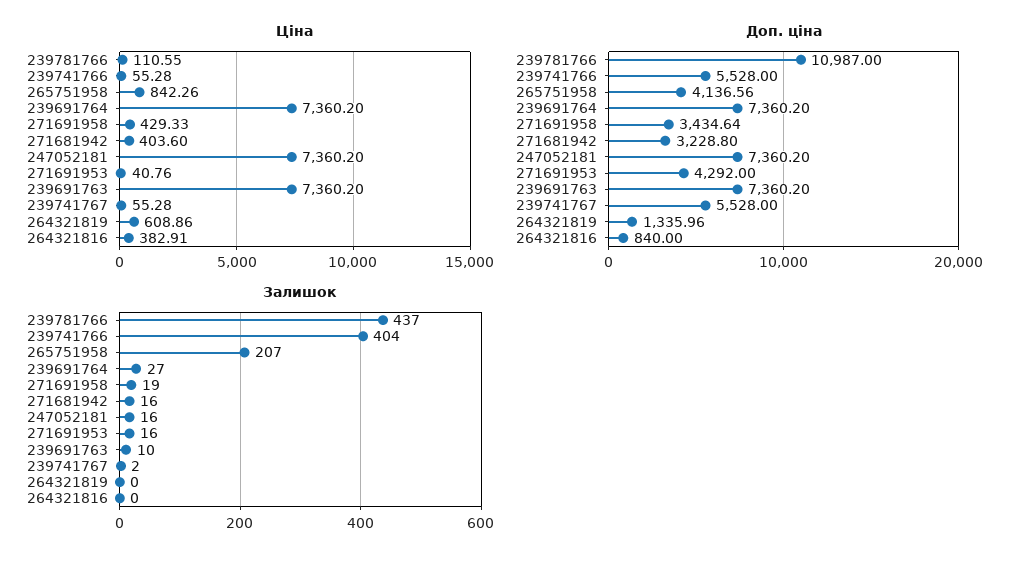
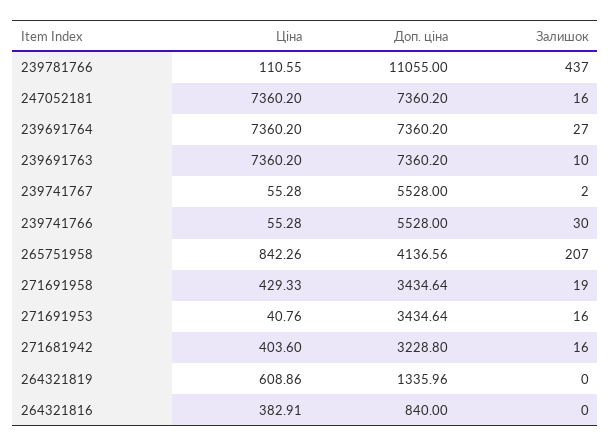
  {
    "Ціна": {
      "239781766": 110.55,
      "239741766": 55.28,
      "265751958": 842.26,
      "239691764": 7360.2,
      "271691958": 429.33,
      "271681942": 403.6,
      "247052181": 7360.2,
      "271691953": 40.76,
      "239691763": 7360.2,
      "239741767": 55.28,
      "264321819": 608.86,
      "264321816": 382.91
    },
    "Доп. ціна": {
-     "239781766": 10987,
+     "239781766": 11055,
      "239741766": 5528,
      "265751958": 4136.56,
      "239691764": 7360.2,
      "271691958": 3434.64,
      "271681942": 3228.8,
      "247052181": 7360.2,
-     "271691953": 4292,
+     "271691953": 3434.64,
      "239691763": 7360.2,
      "239741767": 5528,
      "264321819": 1335.96,
      "264321816": 840
    },
    "Залишок": {
      "239781766": 437,
-     "239741766": 404,
+     "239741766": 30,
      "265751958": 207,
      "239691764": 27,
      "271691958": 19,
      "271681942": 16,
      "247052181": 16,
      "271691953": 16,
      "239691763": 10,
      "239741767": 2,
      "264321819": 0,
      "264321816": 0
    }
  }

